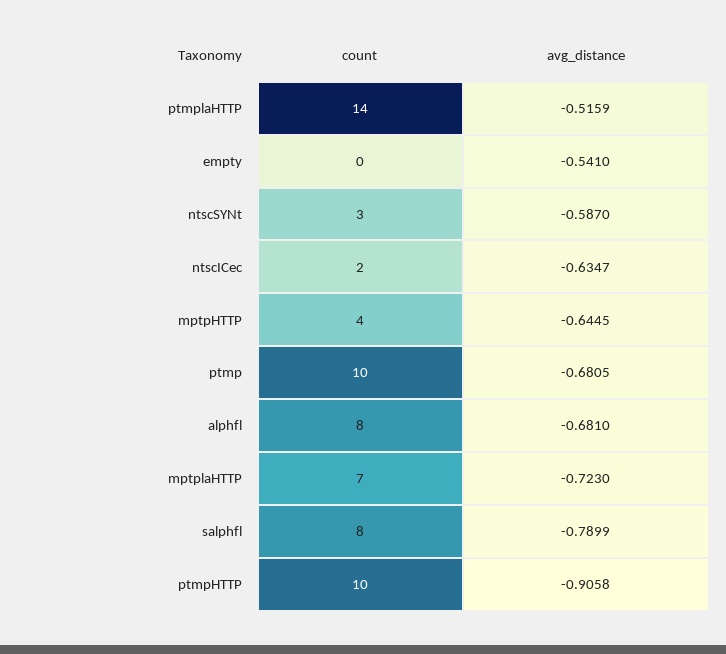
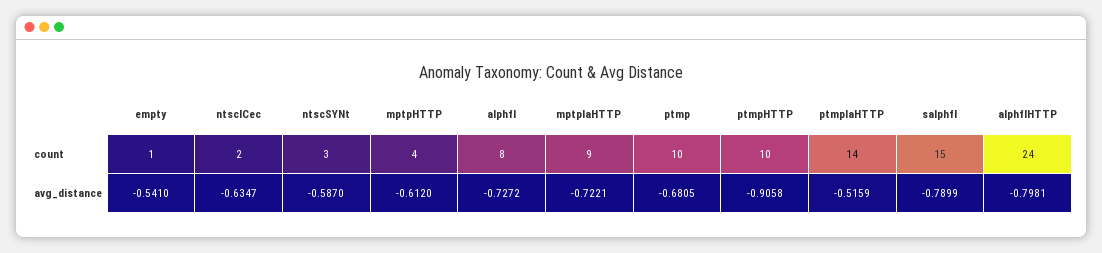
  {
    "count": {
      "ptmplaHTTP": 14,
-     "empty": 0,
+     "empty": 1,
      "ntscSYNt": 3,
      "ntscICec": 2,
      "mptpHTTP": 4,
      "ptmp": 10,
      "alphfl": 8,
-     "mptplaHTTP": 7,
+     "mptplaHTTP": 9,
-     "salphfl": 8,
+     "salphfl": 15,
-     "ptmpHTTP": 10
+     "ptmpHTTP": 10,
+     "alphflHTTP": 24
    },
    "avg_distance": {
      "ptmplaHTTP": -0.5159,
      "empty": -0.541,
      "ntscSYNt": -0.587,
      "ntscICec": -0.6347,
-     "mptpHTTP": -0.6445,
+     "mptpHTTP": -0.612,
      "ptmp": -0.6805,
-     "alphfl": -0.681,
+     "alphfl": -0.7272,
-     "mptplaHTTP": -0.723,
+     "mptplaHTTP": -0.7221,
      "salphfl": -0.7899,
-     "ptmpHTTP": -0.9058
+     "ptmpHTTP": -0.9058,
+     "alphflHTTP": -0.7981
    }
  }

